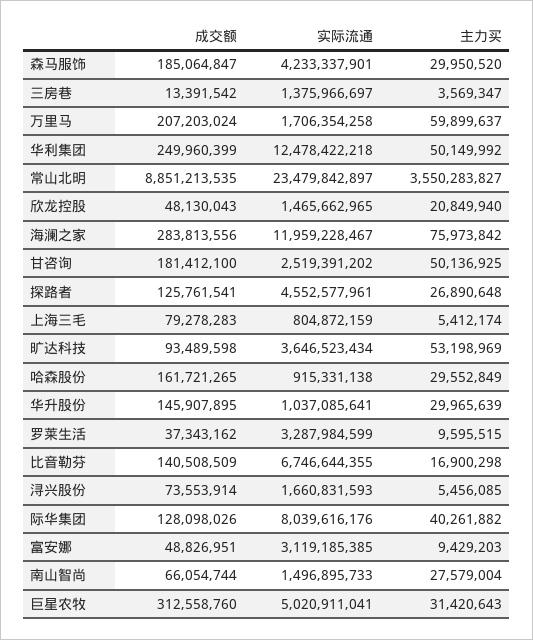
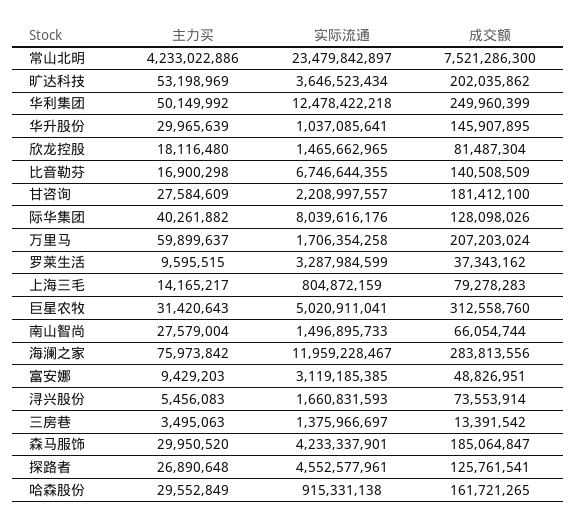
  {
    "成交额": {
      "森马服饰": 185064847,
      "三房巷": 13391542,
      "万里马": 207203024,
      "华利集团": 249960399,
-     "常山北明": 8851213535,
+     "常山北明": 7521286300,
-     "欣龙控股": 48130043,
+     "欣龙控股": 81487304,
      "海澜之家": 283813556,
      "甘咨询": 181412100,
      "探路者": 125761541,
      "上海三毛": 79278283,
-     "旷达科技": 93489598,
+     "旷达科技": 202035862,
      "哈森股份": 161721265,
      "华升股份": 145907895,
      "罗莱生活": 37343162,
      "比音勒芬": 140508509,
      "浔兴股份": 73553914,
      "际华集团": 128098026,
      "富安娜": 48826951,
      "南山智尚": 66054744,
      "巨星农牧": 312558760
    },
    "实际流通": {
      "森马服饰": 4233337901,
      "三房巷": 1375966697,
      "万里马": 1706354258,
      "华利集团": 12478422218,
      "常山北明": 23479842897,
      "欣龙控股": 1465662965,
      "海澜之家": 11959228467,
-     "甘咨询": 2519391202,
+     "甘咨询": 2208997557,
      "探路者": 4552577961,
      "上海三毛": 804872159,
      "旷达科技": 3646523434,
      "哈森股份": 915331138,
      "华升股份": 1037085641,
      "罗莱生活": 3287984599,
      "比音勒芬": 6746644355,
      "浔兴股份": 1660831593,
      "际华集团": 8039616176,
      "富安娜": 3119185385,
      "南山智尚": 1496895733,
      "巨星农牧": 5020911041
    },
    "主力买": {
      "森马服饰": 29950520,
-     "三房巷": 3569347,
+     "三房巷": 3495063,
      "万里马": 59899637,
      "华利集团": 50149992,
-     "常山北明": 3550283827,
+     "常山北明": 4233022886,
-     "欣龙控股": 20849940,
+     "欣龙控股": 18116480,
      "海澜之家": 75973842,
-     "甘咨询": 50136925,
+     "甘咨询": 27584609,
      "探路者": 26890648,
-     "上海三毛": 5412174,
+     "上海三毛": 14165217,
      "旷达科技": 53198969,
      "哈森股份": 29552849,
      "华升股份": 29965639,
      "罗莱生活": 9595515,
      "比音勒芬": 16900298,
-     "浔兴股份": 5456085,
+     "浔兴股份": 5456083,
      "际华集团": 40261882,
      "富安娜": 9429203,
      "南山智尚": 27579004,
      "巨星农牧": 31420643
    }
  }

